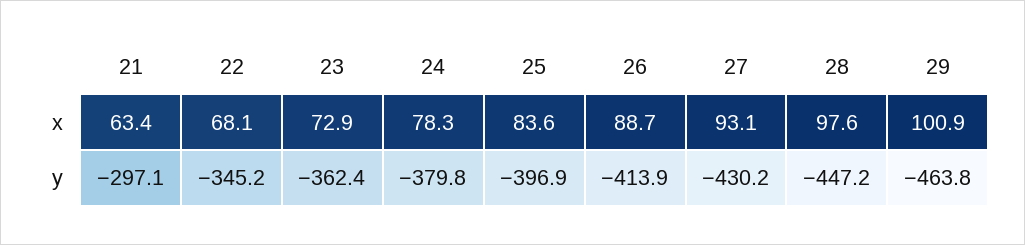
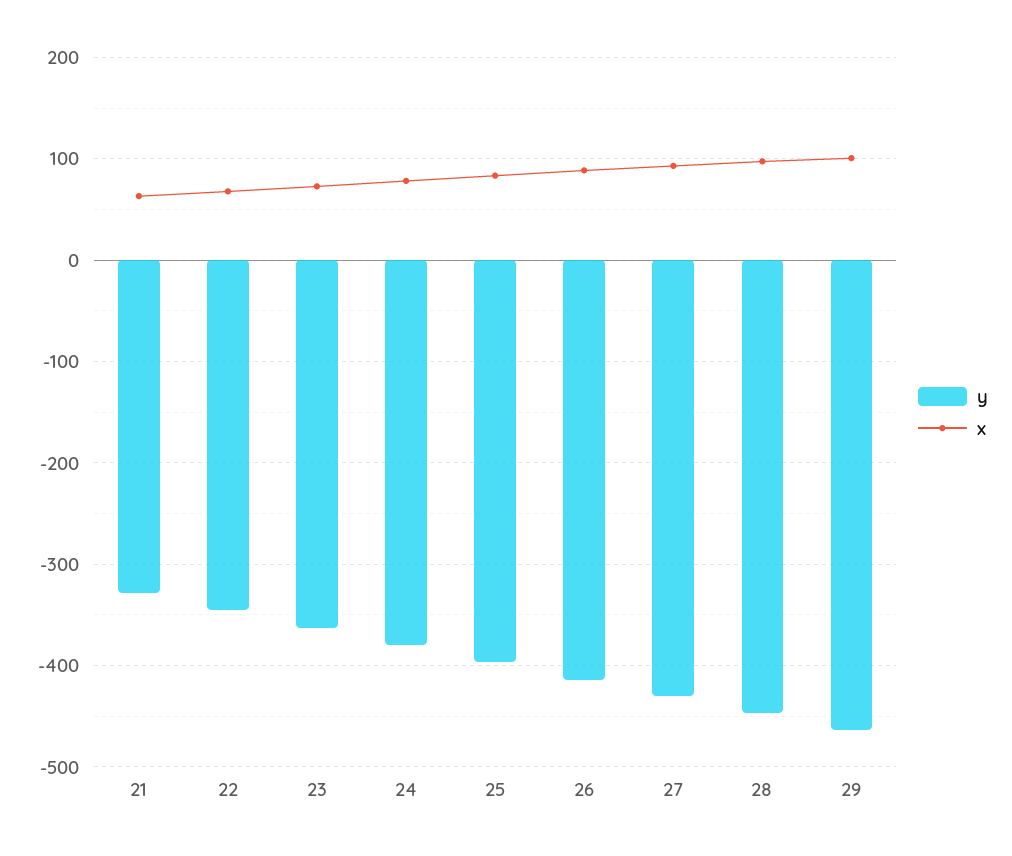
  {
    "x": {
      "21": 63.4,
      "22": 68.1,
      "23": 72.9,
      "24": 78.3,
      "25": 83.6,
      "26": 88.7,
      "27": 93.1,
      "28": 97.6,
      "29": 100.9
    },
    "y": {
-     "21": -297.1,
+     "21": -330,
      "22": -345.2,
      "23": -362.4,
      "24": -379.8,
      "25": -396.9,
      "26": -413.9,
      "27": -430.2,
      "28": -447.2,
      "29": -463.8
    }
  }

